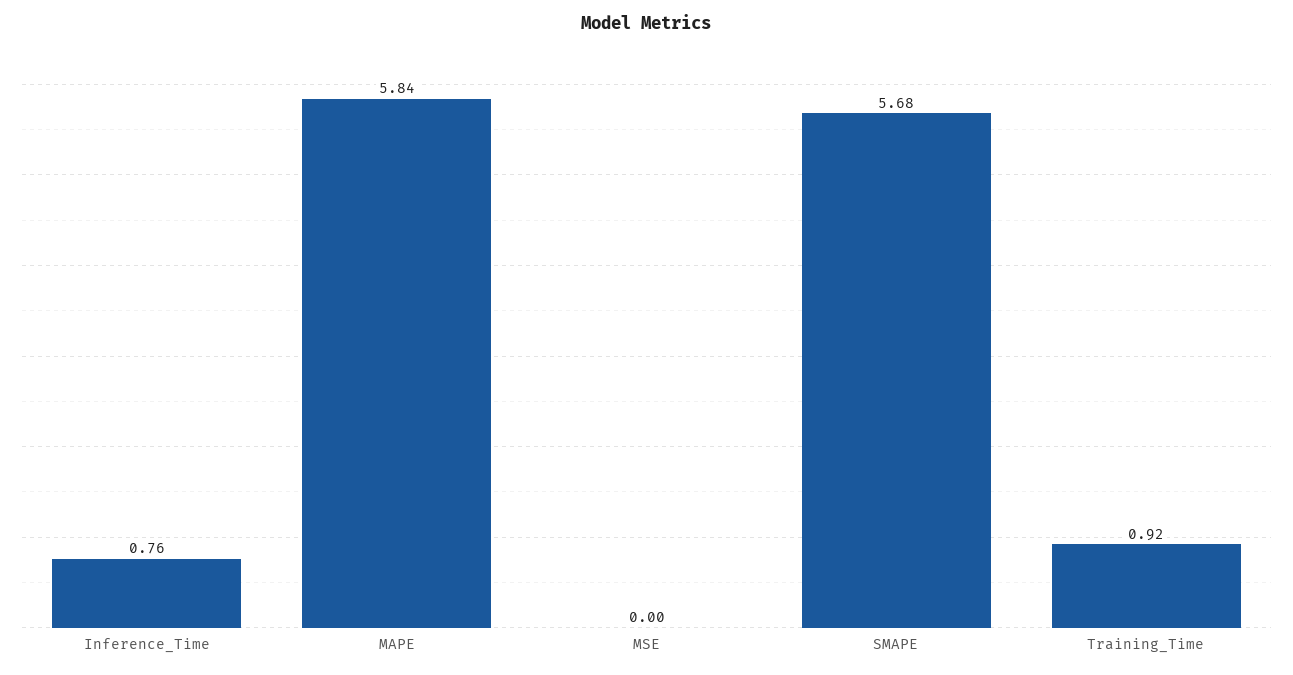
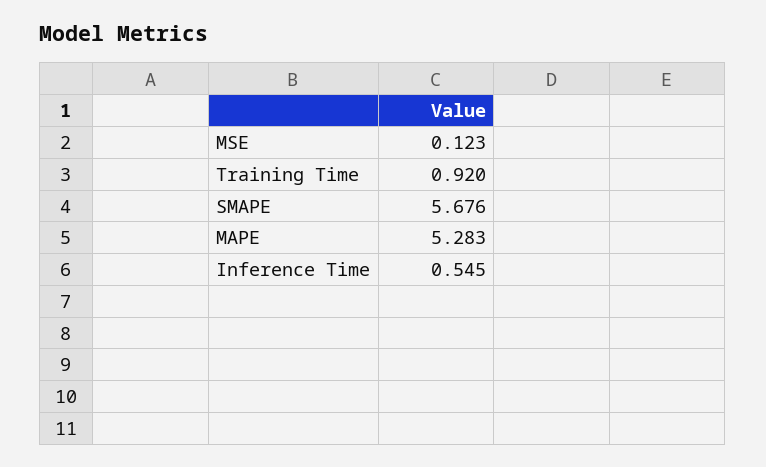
  {
-   "Inference_Time": 0.76,
+   "Inference_Time": 0.545,
-   "MAPE": 5.84,
+   "MAPE": 5.283,
-   "MSE": 0,
+   "MSE": 0.123,
    "SMAPE": 5.676,
    "Training_Time": 0.92
  }

